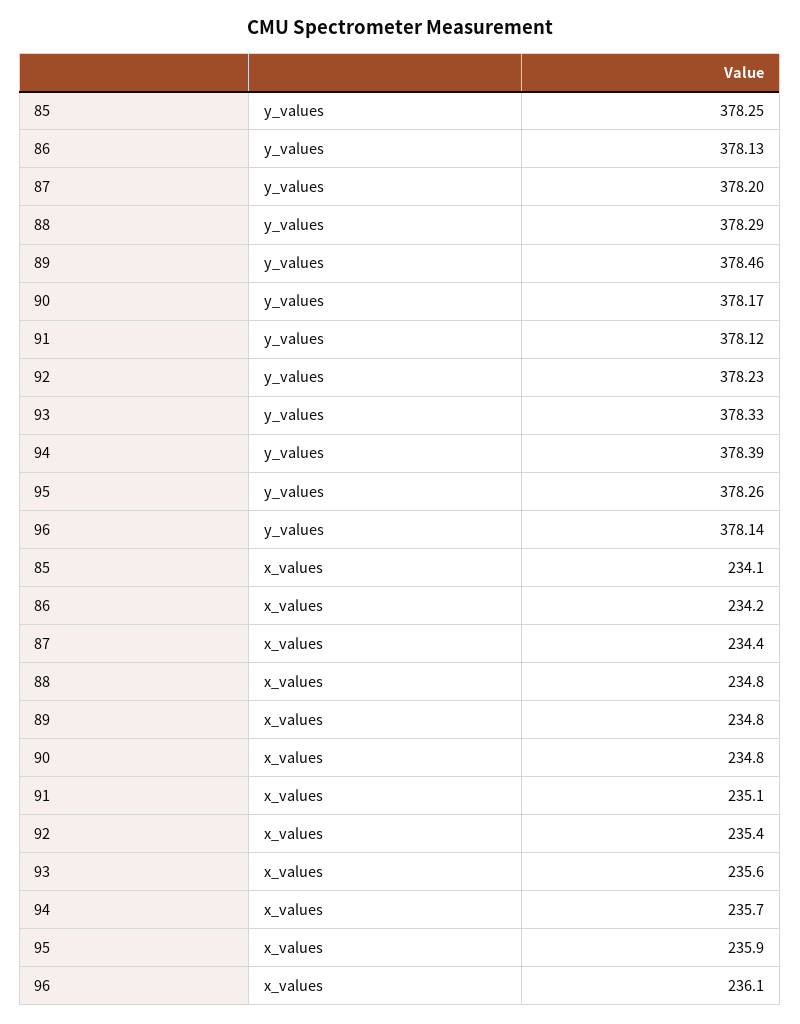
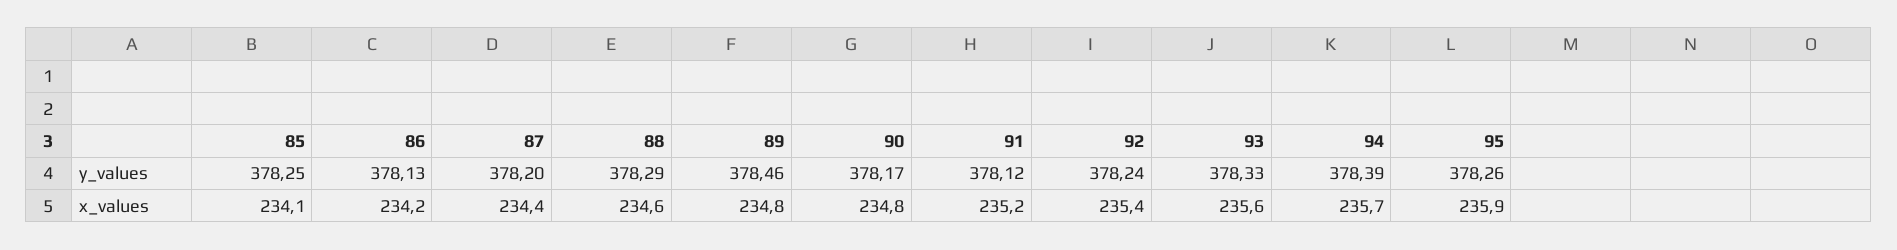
  {
    "85": {
      "y_values": 378.25,
      "x_values": 234.1
    },
    "86": {
      "y_values": 378.13,
      "x_values": 234.2
    },
    "87": {
      "y_values": 378.2,
      "x_values": 234.4
    },
    "88": {
      "y_values": 378.29,
-     "x_values": 234.8
+     "x_values": 234.6
    },
    "89": {
      "y_values": 378.46,
      "x_values": 234.8
    },
    "90": {
      "y_values": 378.17,
      "x_values": 234.8
    },
    "91": {
      "y_values": 378.12,
-     "x_values": 235.1
+     "x_values": 235.2
    },
    "92": {
-     "y_values": 378.23,
+     "y_values": 378.24,
      "x_values": 235.4
    },
    "93": {
      "y_values": 378.33,
      "x_values": 235.6
    },
    "94": {
      "y_values": 378.39,
      "x_values": 235.7
    },
    "95": {
      "y_values": 378.26,
      "x_values": 235.9
-   },
+   }
-   "96": {
-     "y_values": 378.14,
-     "x_values": 236.1
-   }
  }

